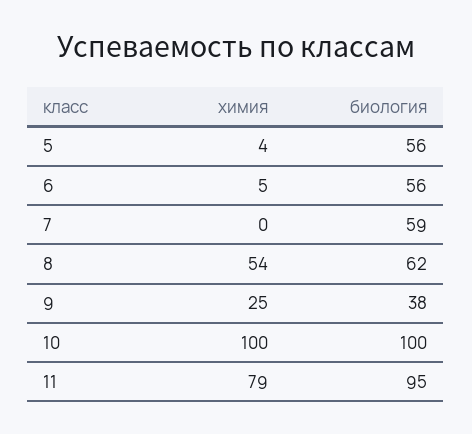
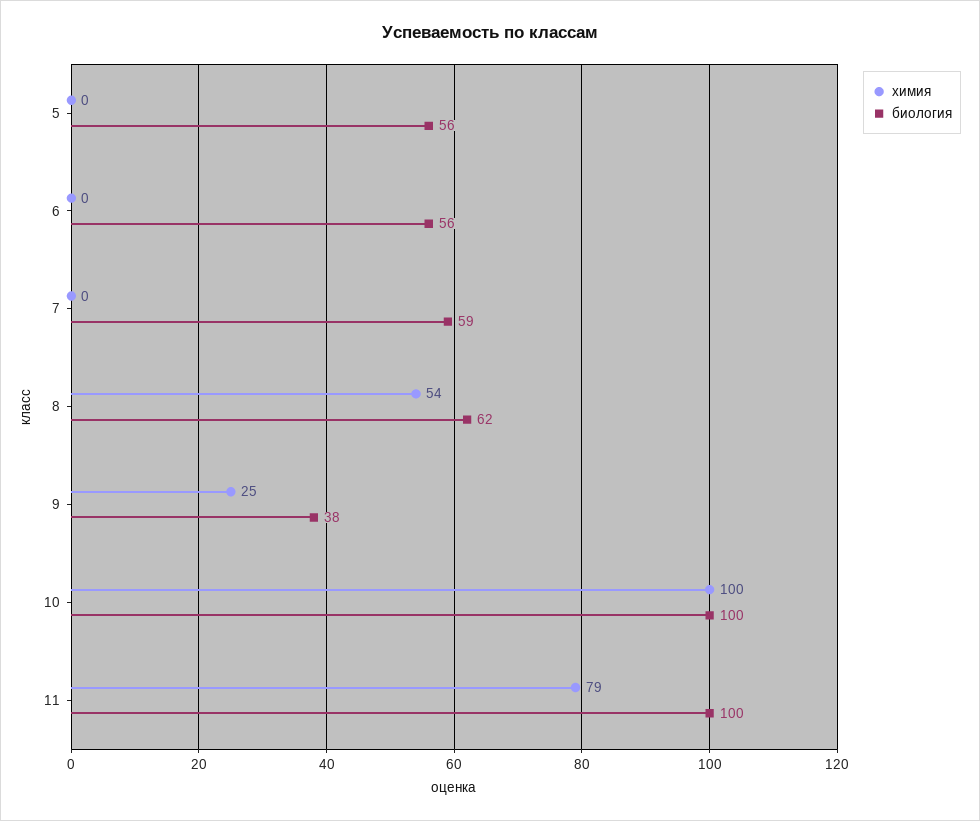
  {
    "химия": {
-     "5": 4,
+     "5": 0,
-     "6": 5,
+     "6": 0,
      "7": 0,
      "8": 54,
      "9": 25,
      "10": 100,
      "11": 79
    },
    "биология": {
      "5": 56,
      "6": 56,
      "7": 59,
      "8": 62,
      "9": 38,
      "10": 100,
-     "11": 95
+     "11": 100
    }
  }

